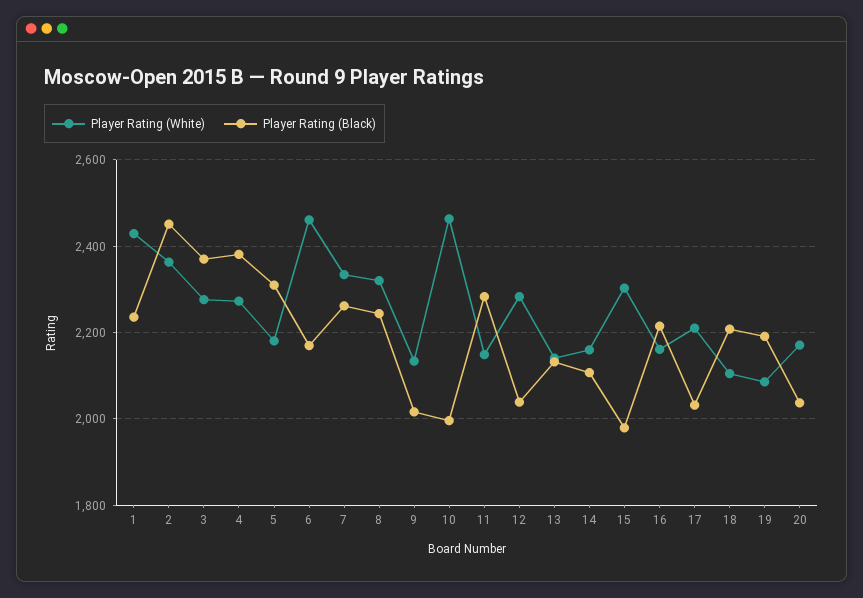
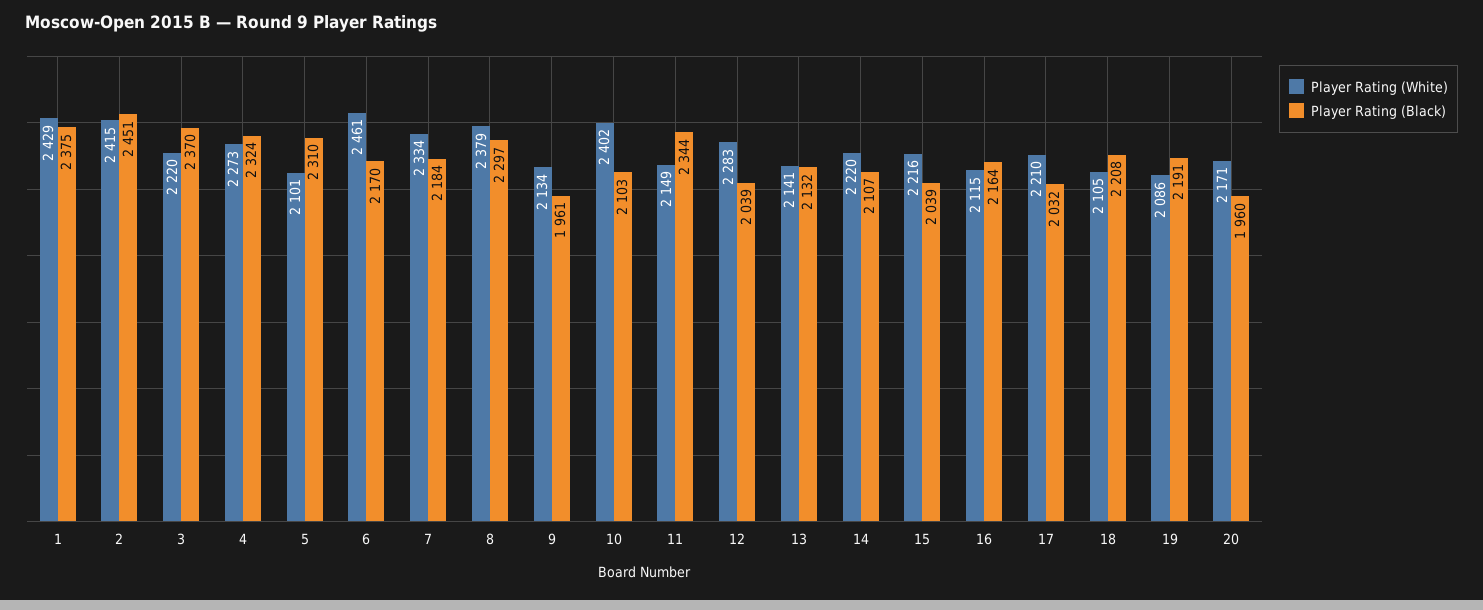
  {
    "Player Rating (White)": {
      "1": 2429,
-     "2": 2360,
+     "2": 2415,
-     "3": 2280,
+     "3": 2220,
      "4": 2273,
-     "5": 2180,
+     "5": 2101,
      "6": 2461,
      "7": 2334,
-     "8": 2320,
+     "8": 2379,
      "9": 2134,
-     "10": 2460,
+     "10": 2402,
      "11": 2149,
      "12": 2283,
      "13": 2141,
-     "14": 2160,
+     "14": 2220,
-     "15": 2300,
+     "15": 2216,
-     "16": 2160,
+     "16": 2115,
      "17": 2210,
      "18": 2105,
      "19": 2086,
      "20": 2171
    },
    "Player Rating (Black)": {
-     "1": 2240,
+     "1": 2375,
      "2": 2451,
      "3": 2370,
-     "4": 2380,
+     "4": 2324,
      "5": 2310,
      "6": 2170,
-     "7": 2260,
+     "7": 2184,
-     "8": 2240,
+     "8": 2297,
-     "9": 2020,
+     "9": 1961,
-     "10": 2000,
+     "10": 2103,
-     "11": 2280,
+     "11": 2344,
      "12": 2039,
      "13": 2132,
      "14": 2107,
-     "15": 1980,
+     "15": 2039,
-     "16": 2220,
+     "16": 2164,
      "17": 2032,
      "18": 2208,
      "19": 2191,
-     "20": 2040
+     "20": 1960
    }
  }

